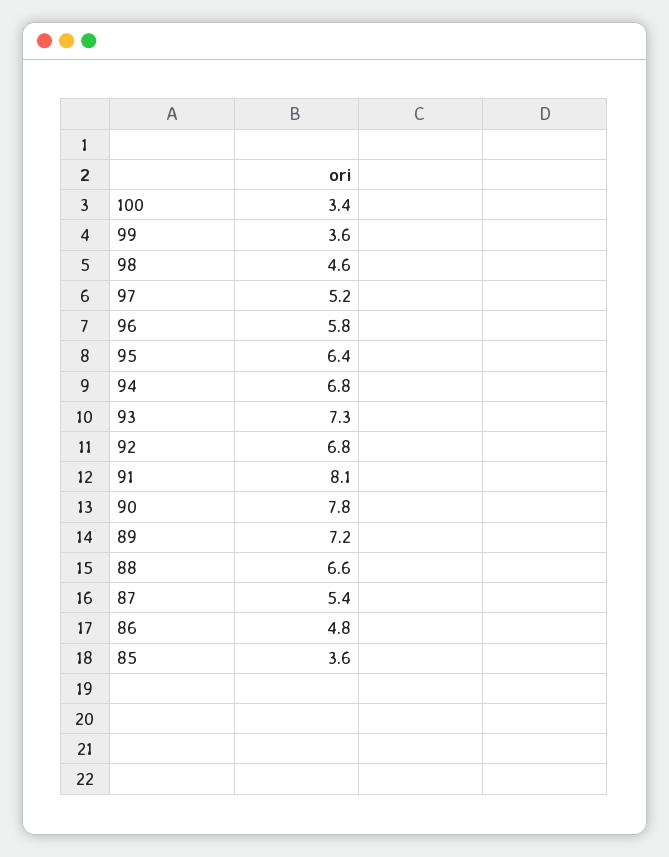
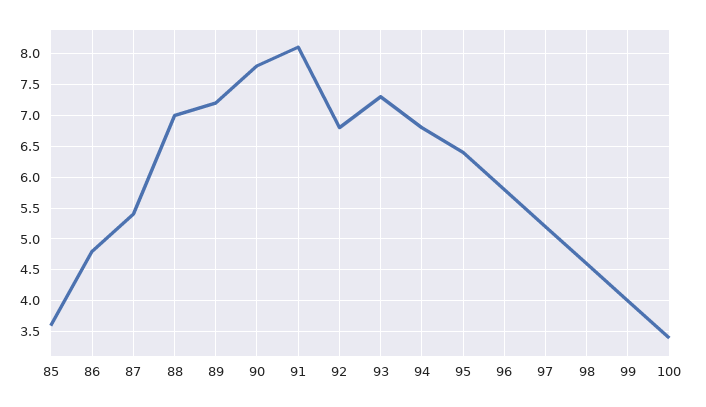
  {
    "100": 3.4,
-   "99": 3.6,
+   "99": 4,
    "98": 4.6,
    "97": 5.2,
    "96": 5.8,
    "95": 6.4,
    "94": 6.8,
    "93": 7.3,
    "92": 6.8,
    "91": 8.1,
    "90": 7.8,
    "89": 7.2,
-   "88": 6.6,
+   "88": 7,
    "87": 5.4,
    "86": 4.8,
    "85": 3.6
  }

